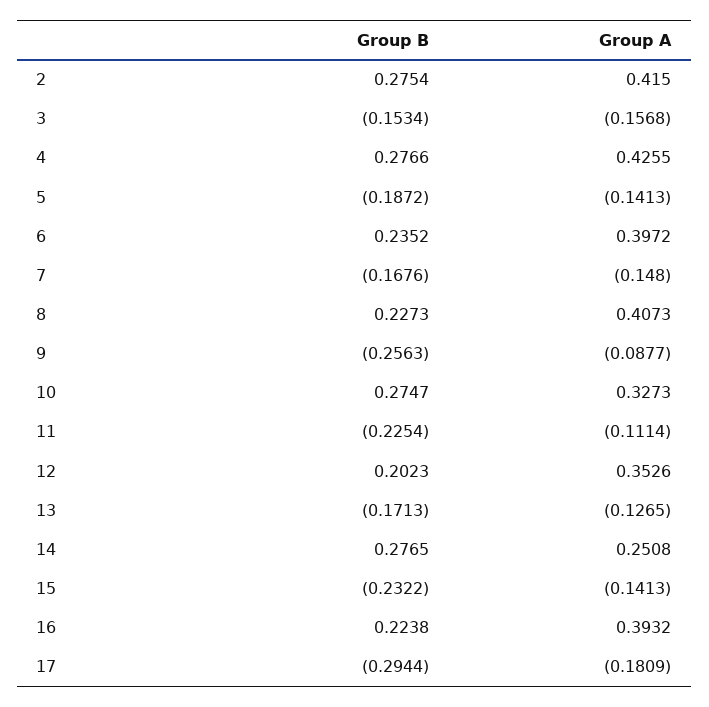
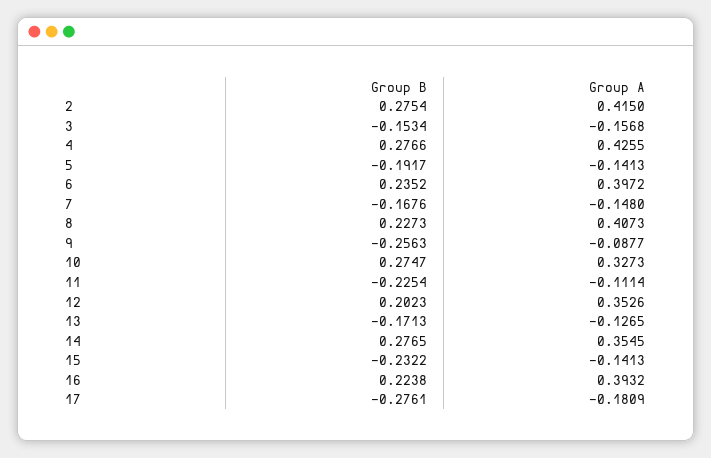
  {
    "Group B": {
      "2": 0.2754,
      "3": -0.1534,
      "4": 0.2766,
-     "5": -0.1872,
+     "5": -0.1917,
      "6": 0.2352,
      "7": -0.1676,
      "8": 0.2273,
      "9": -0.2563,
      "10": 0.2747,
      "11": -0.2254,
      "12": 0.2023,
      "13": -0.1713,
      "14": 0.2765,
      "15": -0.2322,
      "16": 0.2238,
-     "17": -0.2944
+     "17": -0.2761
    },
    "Group A": {
      "2": 0.415,
      "3": -0.1568,
      "4": 0.4255,
      "5": -0.1413,
      "6": 0.3972,
      "7": -0.148,
      "8": 0.4073,
      "9": -0.0877,
      "10": 0.3273,
      "11": -0.1114,
      "12": 0.3526,
      "13": -0.1265,
-     "14": 0.2508,
+     "14": 0.3545,
      "15": -0.1413,
      "16": 0.3932,
      "17": -0.1809
    }
  }

